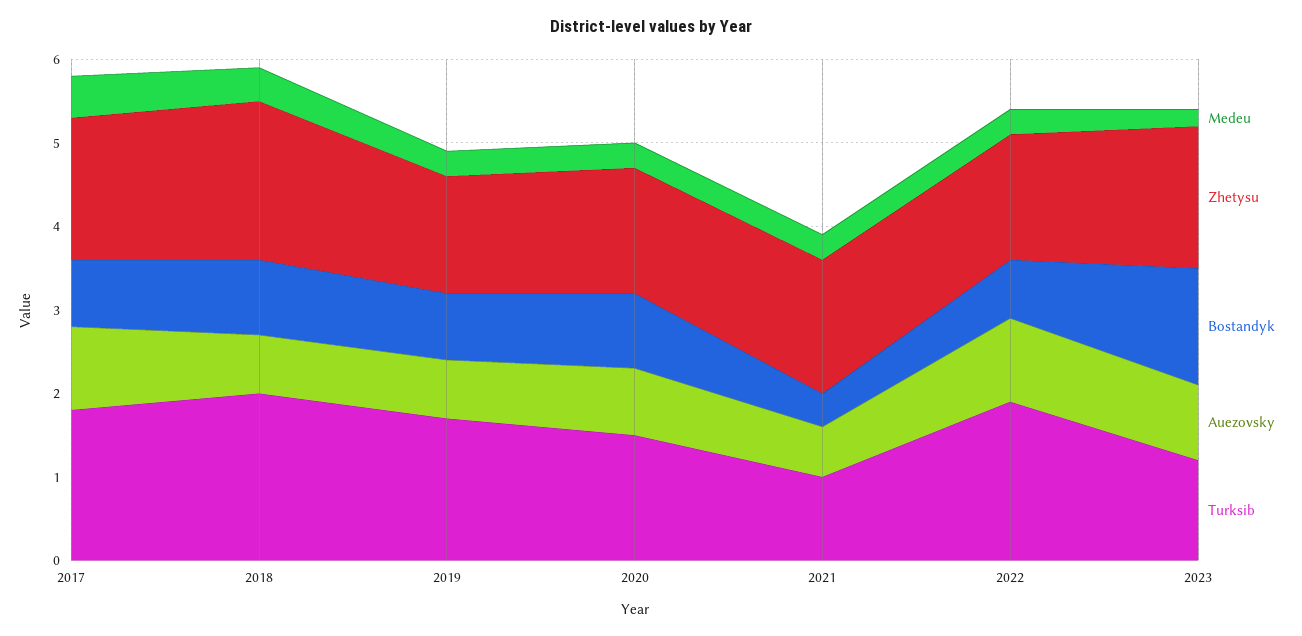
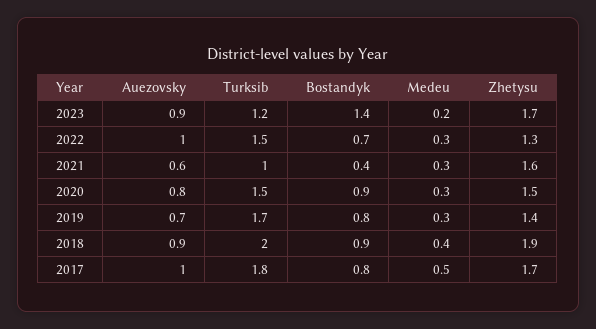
  {
    "Medeu": {
      "2017": 0.5,
      "2018": 0.4,
      "2019": 0.3,
      "2020": 0.3,
      "2021": 0.3,
      "2022": 0.3,
      "2023": 0.2
    },
    "Zhetysu": {
      "2017": 1.7,
      "2018": 1.9,
      "2019": 1.4,
      "2020": 1.5,
      "2021": 1.6,
-     "2022": 1.5,
+     "2022": 1.3,
      "2023": 1.7
    },
    "Bostandyk": {
      "2017": 0.8,
      "2018": 0.9,
      "2019": 0.8,
      "2020": 0.9,
      "2021": 0.4,
      "2022": 0.7,
      "2023": 1.4
    },
    "Auezovsky": {
      "2017": 1,
-     "2018": 0.7,
+     "2018": 0.9,
      "2019": 0.7,
      "2020": 0.8,
      "2021": 0.6,
      "2022": 1,
      "2023": 0.9
    },
    "Turksib": {
      "2017": 1.8,
      "2018": 2,
      "2019": 1.7,
      "2020": 1.5,
      "2021": 1,
-     "2022": 1.9,
+     "2022": 1.5,
      "2023": 1.2
    }
  }

